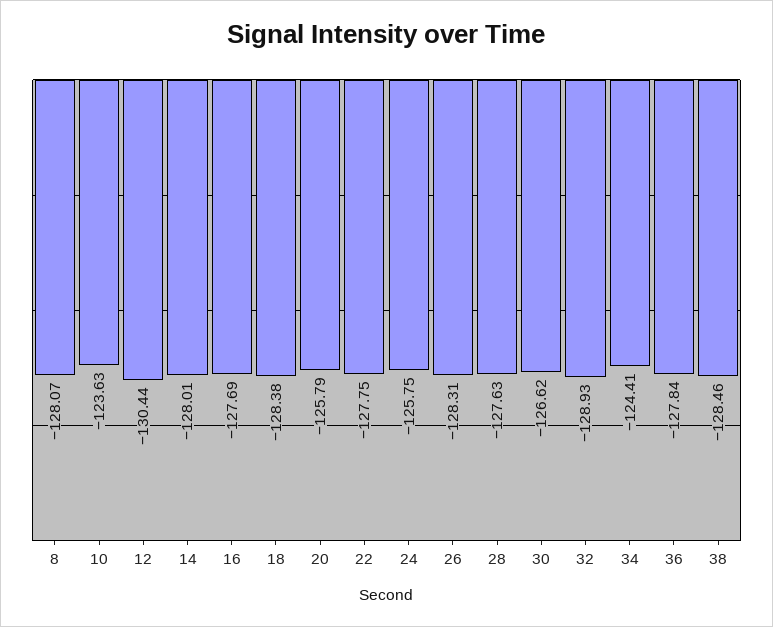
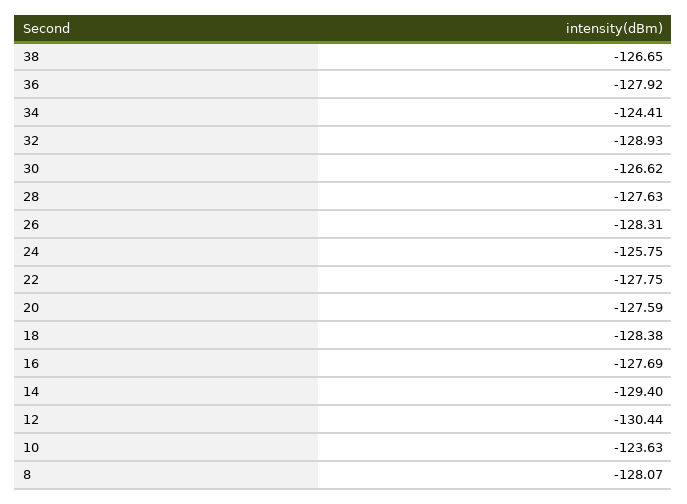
  {
    "8": -128.07,
    "10": -123.63,
    "12": -130.44,
-   "14": -128.01,
+   "14": -129.4,
    "16": -127.69,
    "18": -128.38,
-   "20": -125.79,
+   "20": -127.59,
    "22": -127.75,
    "24": -125.75,
    "26": -128.31,
    "28": -127.63,
    "30": -126.62,
    "32": -128.93,
    "34": -124.41,
-   "36": -127.84,
+   "36": -127.92,
-   "38": -128.46
+   "38": -126.65
  }

